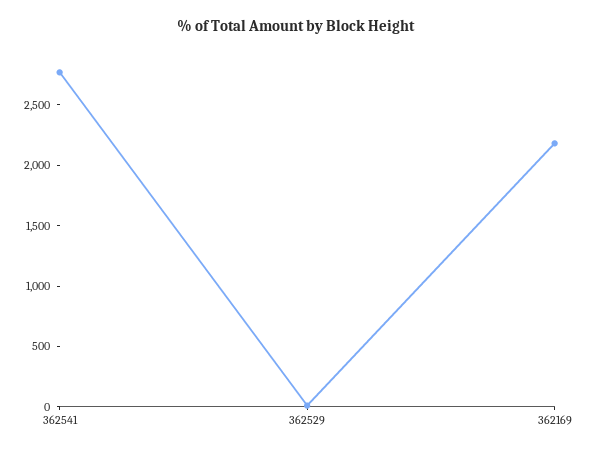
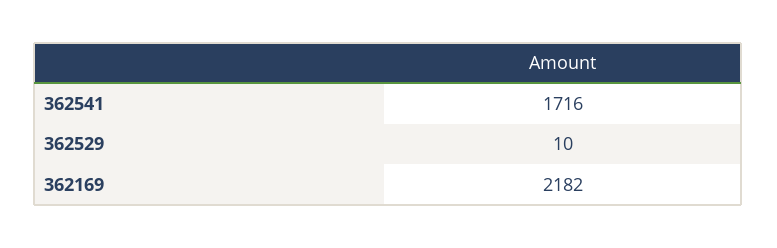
  {
-   "362541": 2800,
+   "362541": 1716,
    "362529": 10,
    "362169": 2182
  }

